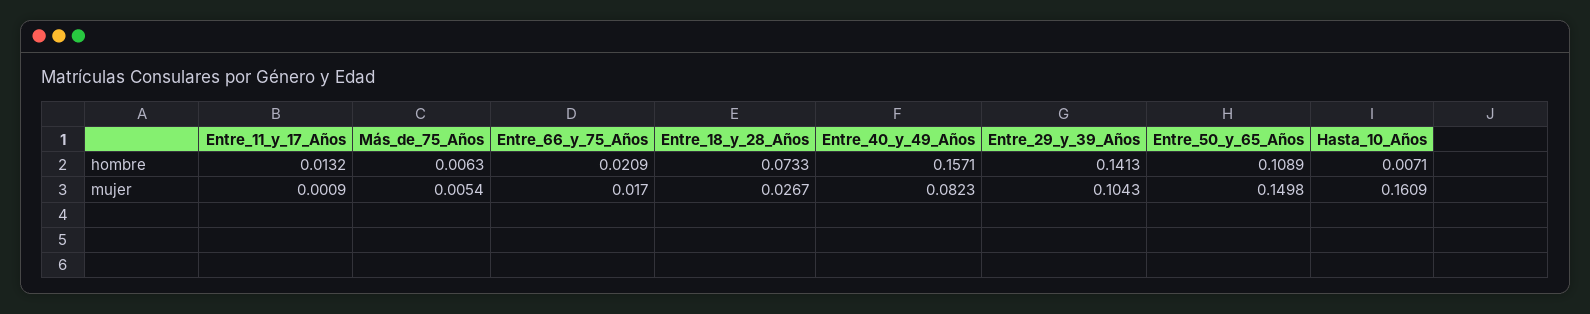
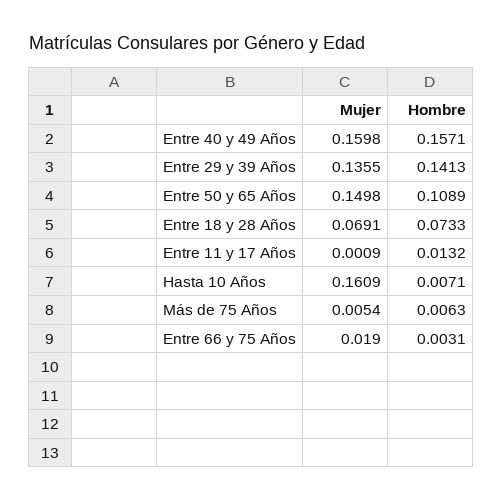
  {
    "Entre_11_y_17_Años": {
      "hombre": 0.0132,
      "mujer": 0.0009
    },
    "Más_de_75_Años": {
      "hombre": 0.0063,
      "mujer": 0.0054
    },
    "Entre_66_y_75_Años": {
-     "hombre": 0.0209,
+     "hombre": 0.0031,
-     "mujer": 0.017
+     "mujer": 0.019
    },
    "Entre_18_y_28_Años": {
      "hombre": 0.0733,
-     "mujer": 0.0267
+     "mujer": 0.0691
    },
    "Entre_40_y_49_Años": {
      "hombre": 0.1571,
-     "mujer": 0.0823
+     "mujer": 0.1598
    },
    "Entre_29_y_39_Años": {
      "hombre": 0.1413,
-     "mujer": 0.1043
+     "mujer": 0.1355
    },
    "Entre_50_y_65_Años": {
      "hombre": 0.1089,
      "mujer": 0.1498
    },
    "Hasta_10_Años": {
      "hombre": 0.0071,
      "mujer": 0.1609
    }
  }

